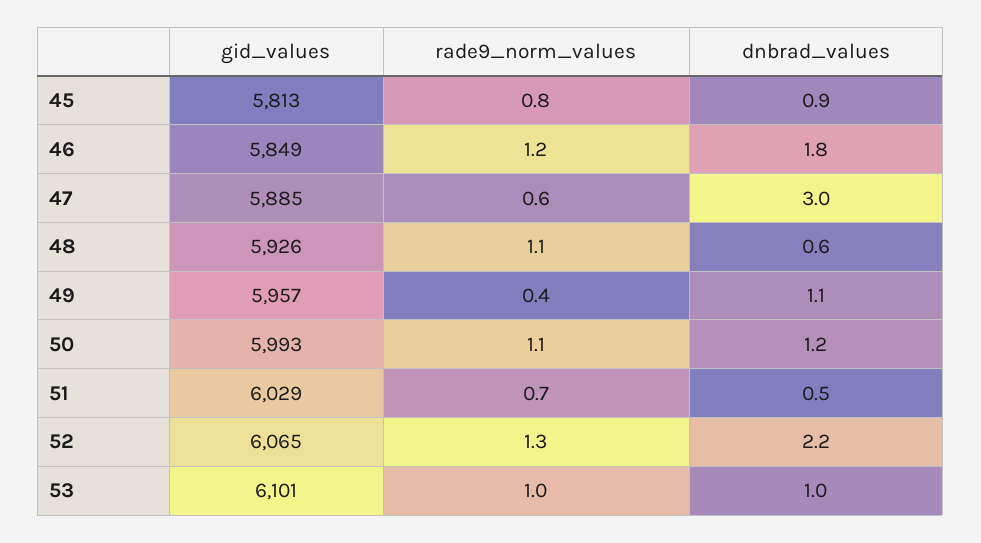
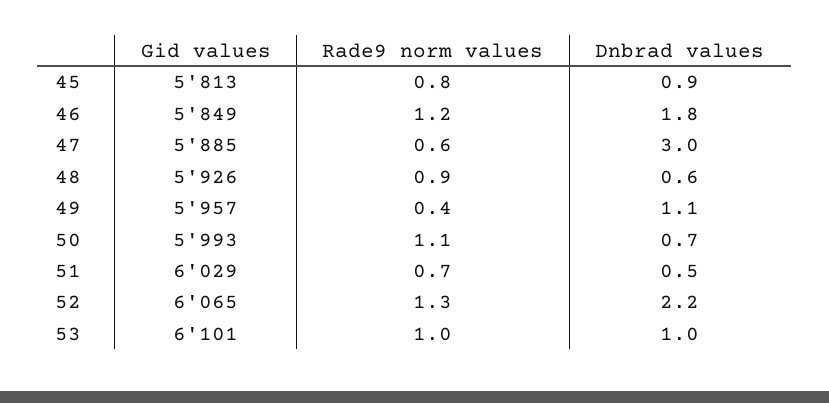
  {
    "gid_values": {
      "45": 5813,
      "46": 5849,
      "47": 5885,
      "48": 5926,
      "49": 5957,
      "50": 5993,
      "51": 6029,
      "52": 6065,
      "53": 6101
    },
    "rade9_norm_values": {
      "45": 0.8,
      "46": 1.2,
      "47": 0.6,
-     "48": 1.1,
+     "48": 0.9,
      "49": 0.4,
      "50": 1.1,
      "51": 0.7,
      "52": 1.3,
      "53": 1
    },
    "dnbrad_values": {
      "45": 0.9,
      "46": 1.8,
      "47": 3,
      "48": 0.6,
      "49": 1.1,
-     "50": 1.2,
+     "50": 0.7,
      "51": 0.5,
      "52": 2.2,
      "53": 1
    }
  }

